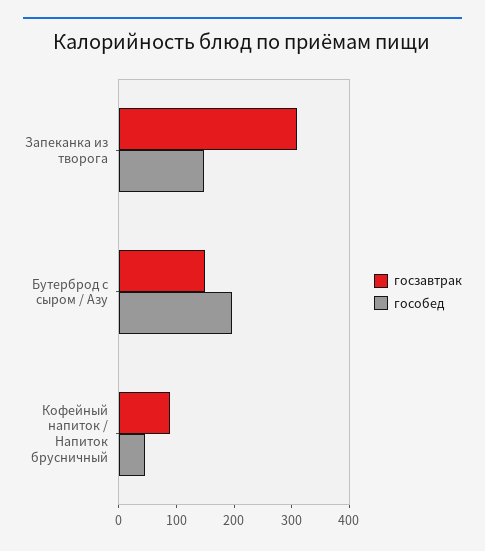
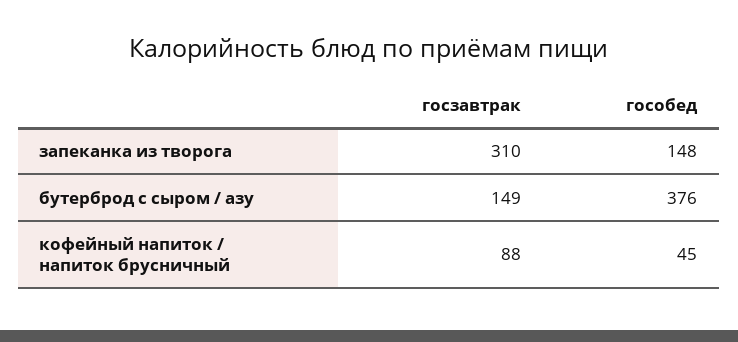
  {
    "госзавтрак": {
      "Запеканка из творога": 310,
      "Бутерброд с сыром / Азу": 149,
      "Кофейный напиток / Напиток брусничный": 88
    },
    "гособед": {
      "Запеканка из творога": 148,
-     "Бутерброд с сыром / Азу": 200,
+     "Бутерброд с сыром / Азу": 376,
      "Кофейный напиток / Напиток брусничный": 45
    }
  }

